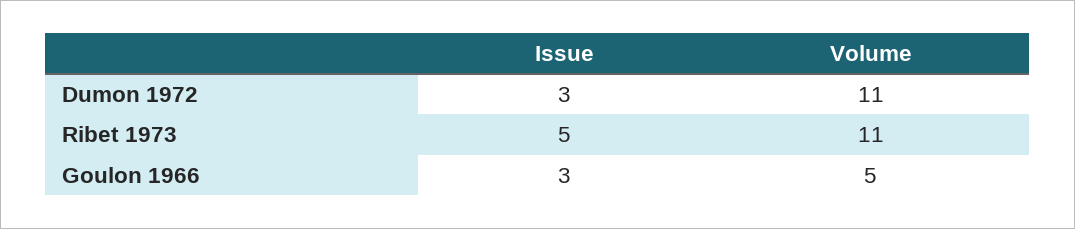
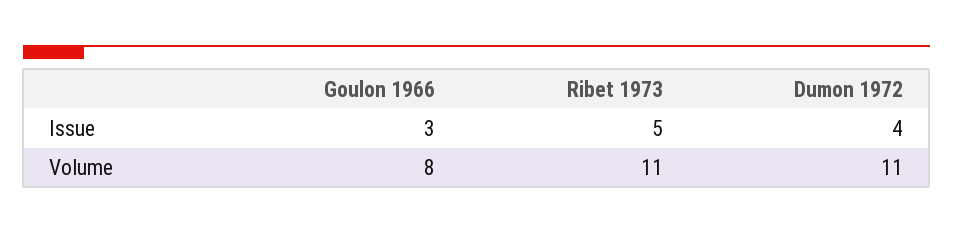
  {
    "Issue": {
-     "Dumon 1972": 3,
+     "Dumon 1972": 4,
      "Ribet 1973": 5,
      "Goulon 1966": 3
    },
    "Volume": {
      "Dumon 1972": 11,
      "Ribet 1973": 11,
-     "Goulon 1966": 5
+     "Goulon 1966": 8
    }
  }

